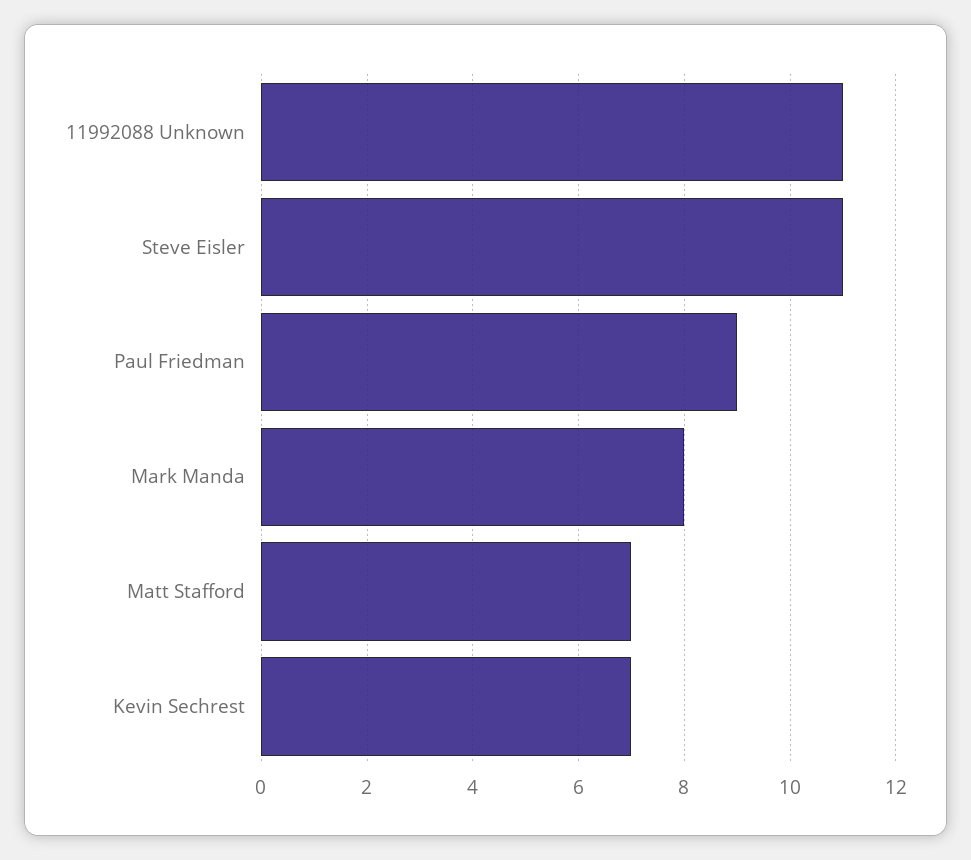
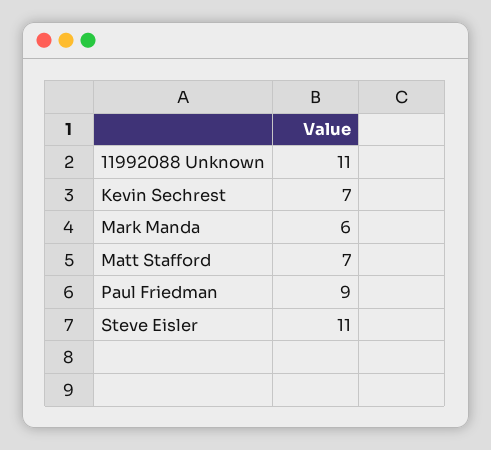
  {
    "11992088 Unknown": 11,
    "Steve Eisler": 11,
    "Paul Friedman": 9,
-   "Mark Manda": 8,
+   "Mark Manda": 6,
    "Matt Stafford": 7,
    "Kevin Sechrest": 7
  }

